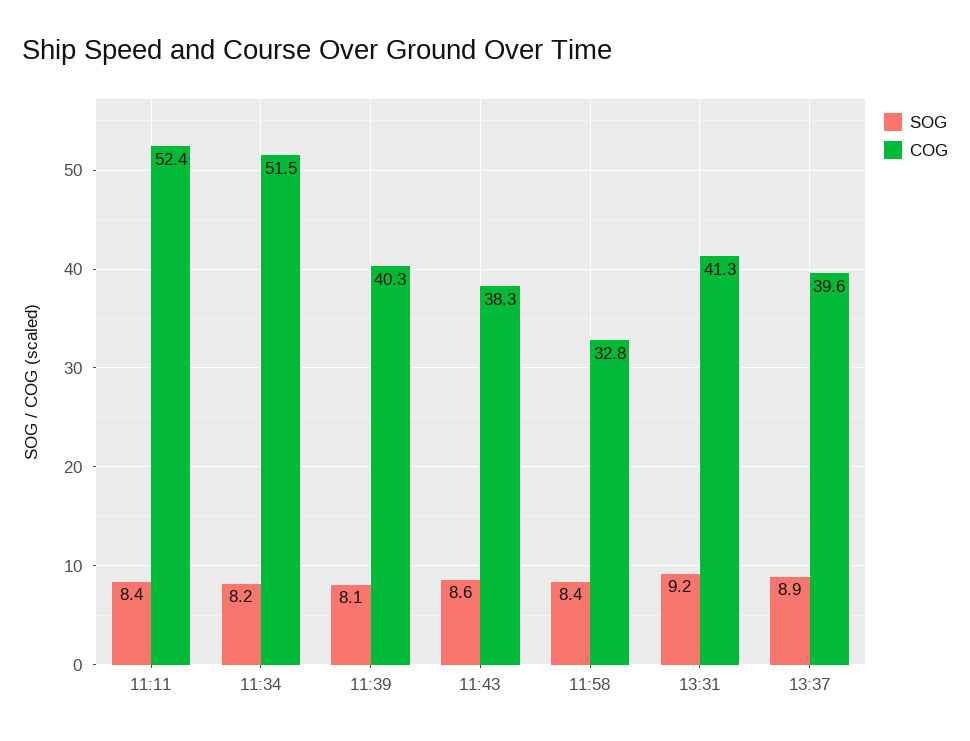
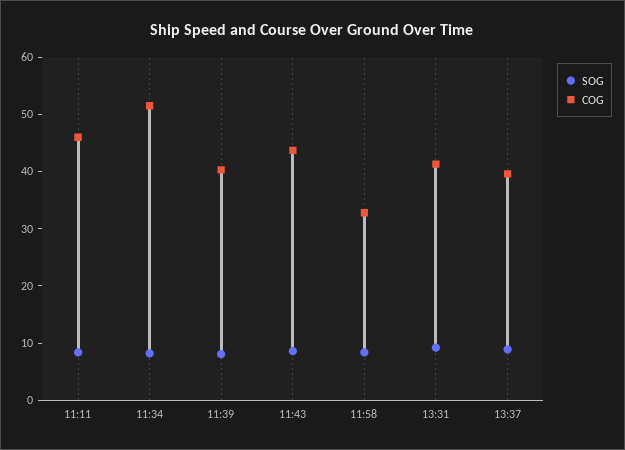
  {
    "SOG": {
      "11:11": 8.4,
      "11:34": 8.2,
      "11:39": 8.1,
      "11:43": 8.6,
      "11:58": 8.4,
      "13:31": 9.2,
      "13:37": 8.9
    },
    "COG": {
-     "11:11": 52.4,
+     "11:11": 46,
      "11:34": 51.5,
      "11:39": 40.3,
-     "11:43": 38.3,
+     "11:43": 44,
      "11:58": 32.8,
      "13:31": 41.3,
      "13:37": 39.6
    }
  }

